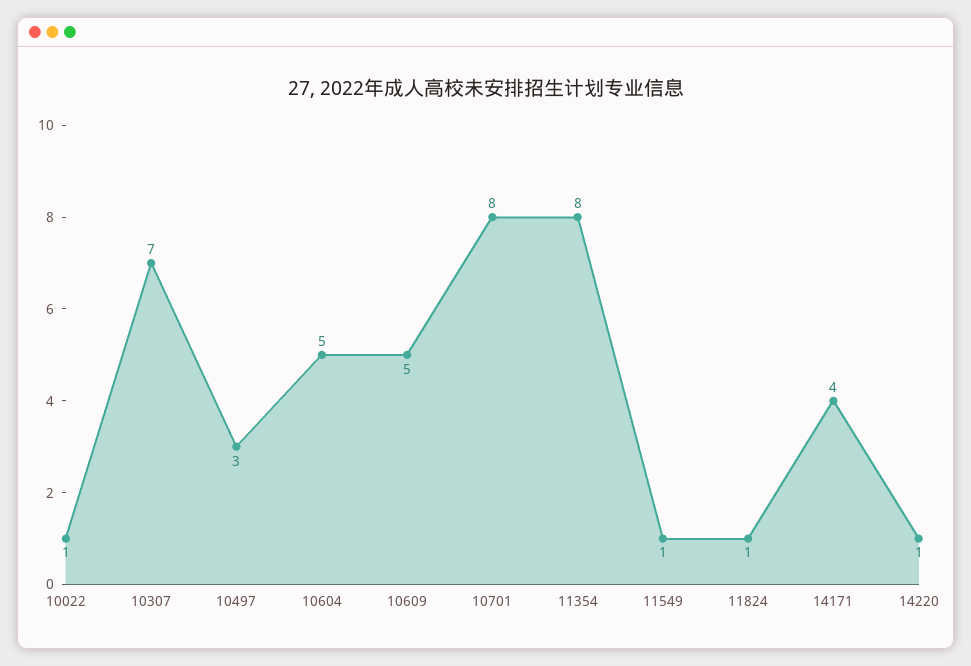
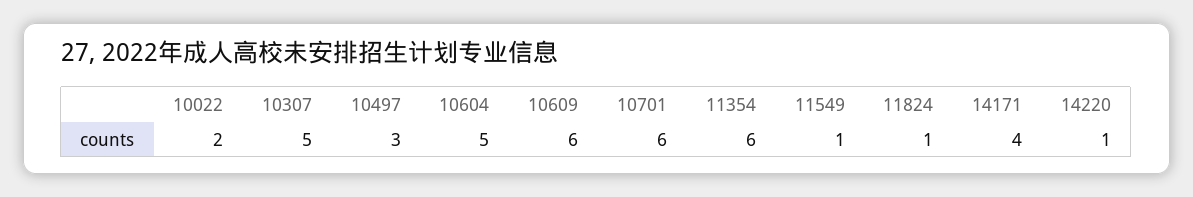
  {
-   "10022": 1,
+   "10022": 2,
-   "10307": 7,
+   "10307": 5,
    "10497": 3,
    "10604": 5,
-   "10609": 5,
+   "10609": 6,
-   "10701": 8,
+   "10701": 6,
-   "11354": 8,
+   "11354": 6,
    "11549": 1,
    "11824": 1,
    "14171": 4,
    "14220": 1
  }

